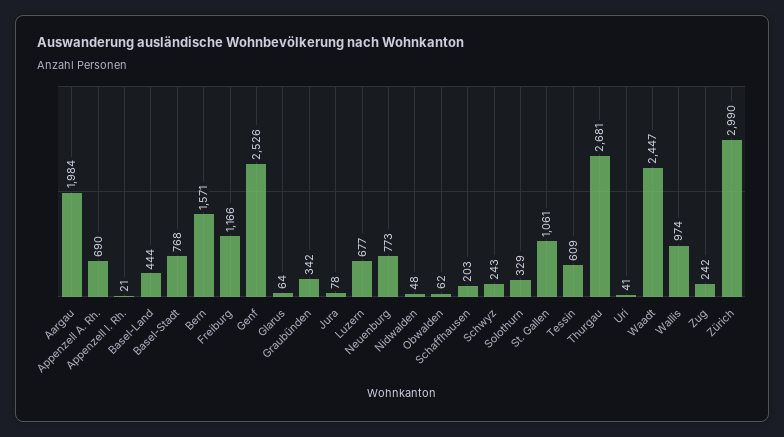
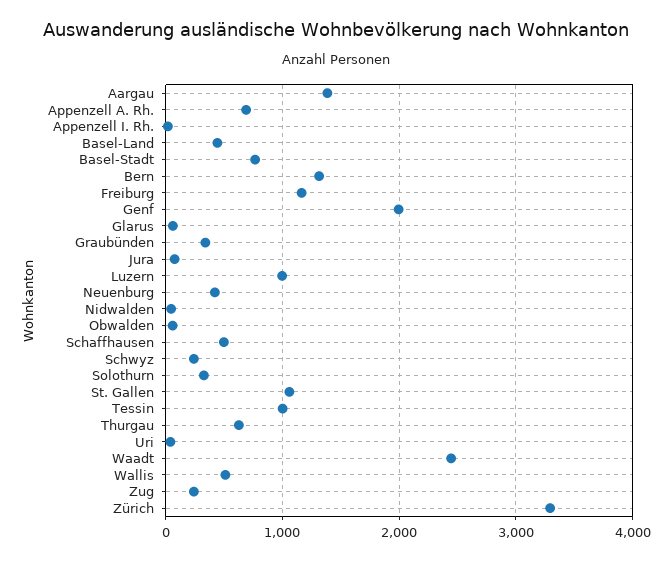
  {
-   "Aargau": 1984,
+   "Aargau": 1400,
    "Appenzell A. Rh.": 690,
    "Appenzell I. Rh.": 21,
    "Basel-Land": 444,
    "Basel-Stadt": 768,
-   "Bern": 1571,
+   "Bern": 1300,
    "Freiburg": 1166,
-   "Genf": 2526,
+   "Genf": 2000,
    "Glarus": 64,
    "Graubünden": 342,
    "Jura": 78,
-   "Luzern": 677,
+   "Luzern": 1000,
-   "Neuenburg": 773,
+   "Neuenburg": 400,
    "Nidwalden": 48,
    "Obwalden": 62,
-   "Schaffhausen": 203,
+   "Schaffhausen": 500,
    "Schwyz": 243,
    "Solothurn": 329,
    "St. Gallen": 1061,
-   "Tessin": 609,
+   "Tessin": 1000,
-   "Thurgau": 2681,
+   "Thurgau": 600,
    "Uri": 41,
    "Waadt": 2447,
-   "Wallis": 974,
+   "Wallis": 500,
    "Zug": 242,
-   "Zürich": 2990
+   "Zürich": 3300
  }

